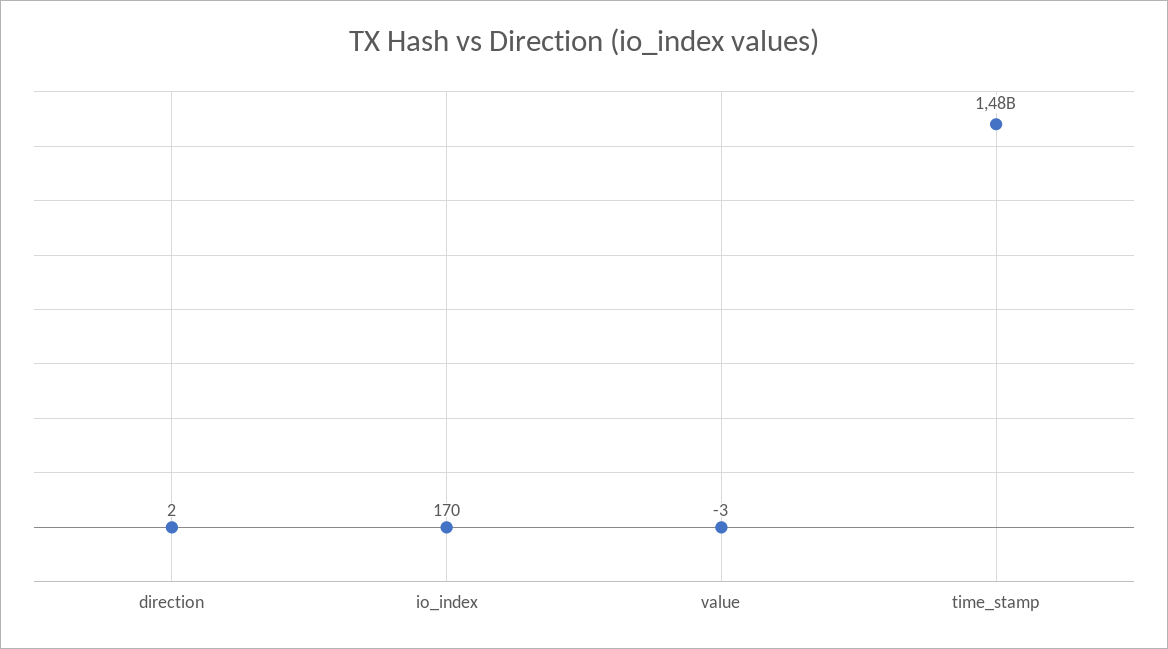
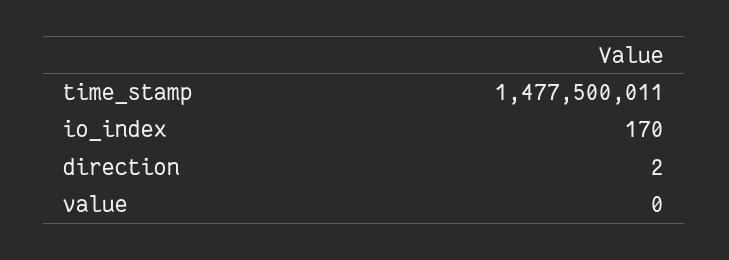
  {
    "direction": 2,
    "io_index": 170,
-   "value": -3,
+   "value": 0,
    "time_stamp": 1477500011
  }

